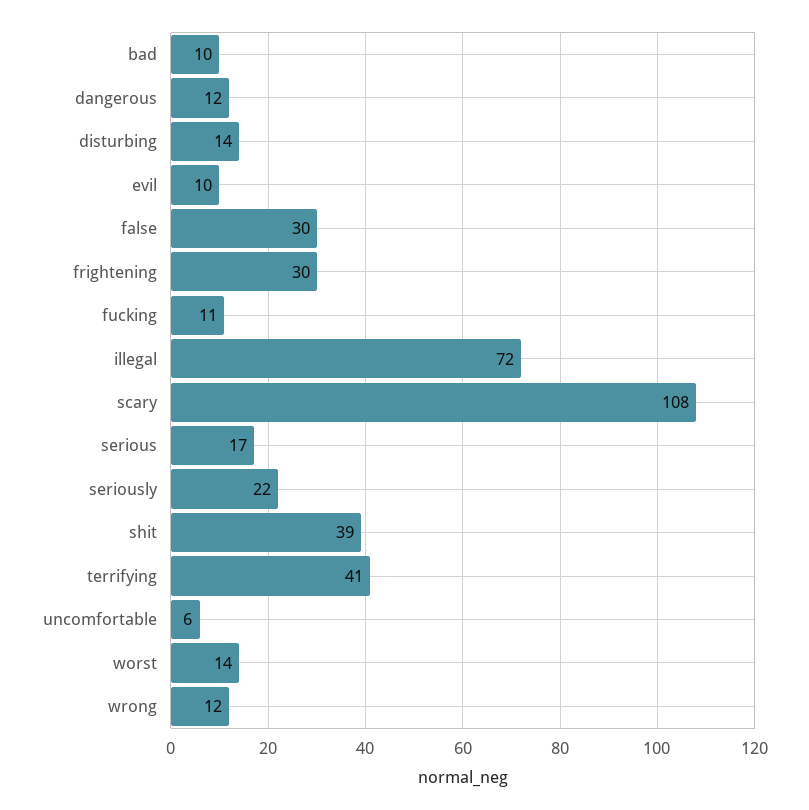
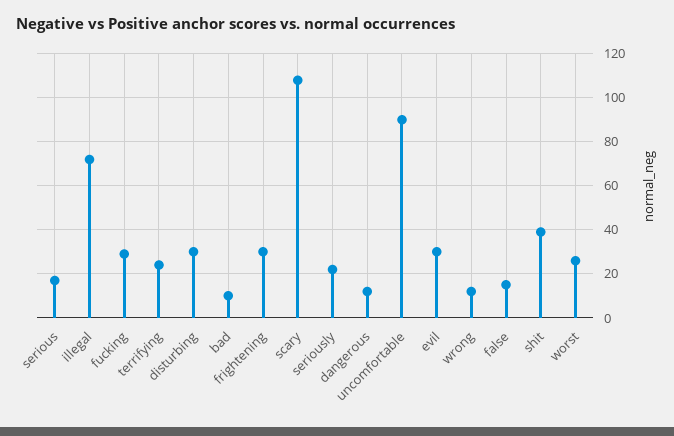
  {
    "bad": 10,
    "dangerous": 12,
-   "disturbing": 14,
+   "disturbing": 30,
-   "evil": 10,
+   "evil": 30,
-   "false": 30,
+   "false": 15,
    "frightening": 30,
-   "fucking": 11,
+   "fucking": 30,
    "illegal": 72,
    "scary": 108,
    "serious": 17,
    "seriously": 22,
    "shit": 39,
-   "terrifying": 41,
+   "terrifying": 25,
-   "uncomfortable": 6,
+   "uncomfortable": 90,
-   "worst": 14,
+   "worst": 25,
    "wrong": 12
  }

